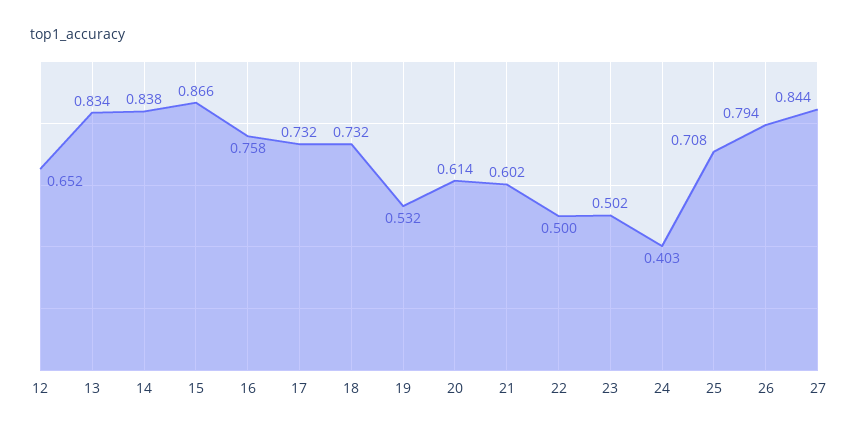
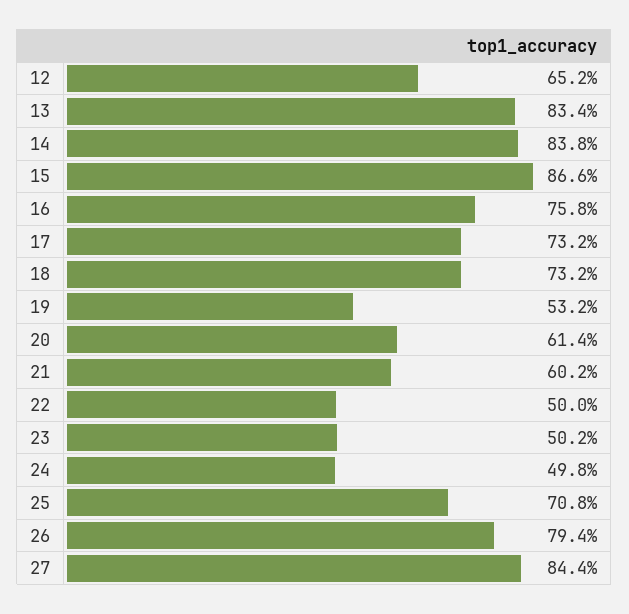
  {
    "12": 0.652,
    "13": 0.834,
    "14": 0.838,
    "15": 0.866,
    "16": 0.758,
    "17": 0.732,
    "18": 0.732,
    "19": 0.532,
    "20": 0.614,
    "21": 0.602,
    "22": 0.5,
    "23": 0.502,
-   "24": 0.403,
+   "24": 0.498,
    "25": 0.708,
    "26": 0.794,
    "27": 0.844
  }

